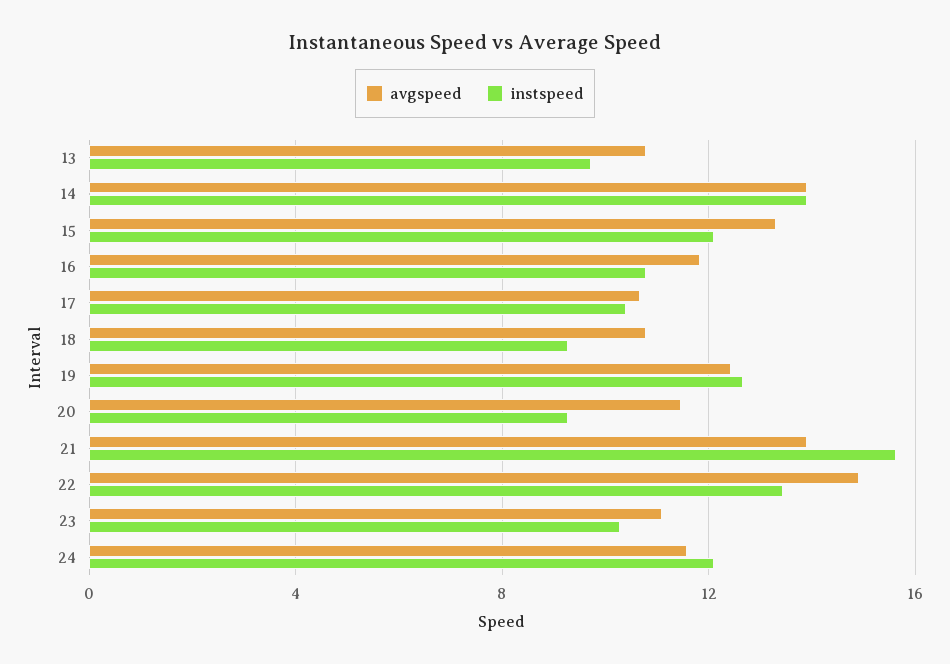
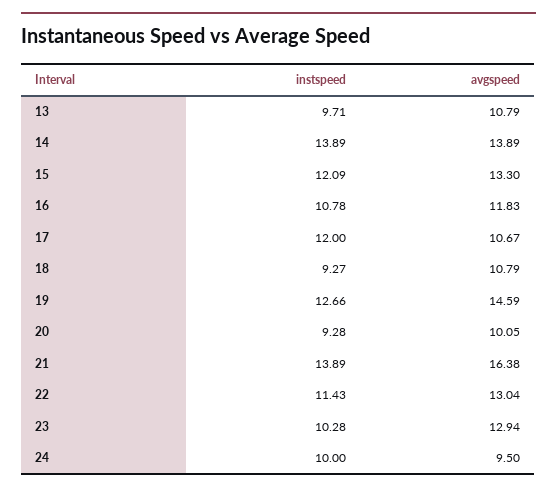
  {
    "avgspeed": {
      "13": 10.79,
      "14": 13.89,
      "15": 13.3,
      "16": 11.83,
      "17": 10.67,
      "18": 10.79,
-     "19": 12.5,
+     "19": 14.59,
-     "20": 11.5,
+     "20": 10.05,
-     "21": 14,
+     "21": 16.38,
-     "22": 15,
+     "22": 13.04,
-     "23": 11,
+     "23": 12.94,
-     "24": 11.5
+     "24": 9.5
    },
    "instspeed": {
      "13": 9.71,
      "14": 13.89,
      "15": 12.09,
      "16": 10.78,
-     "17": 10.5,
+     "17": 12,
      "18": 9.27,
      "19": 12.66,
      "20": 9.28,
-     "21": 15.5,
+     "21": 13.89,
-     "22": 13.5,
+     "22": 11.43,
      "23": 10.28,
-     "24": 12
+     "24": 10
    }
  }

